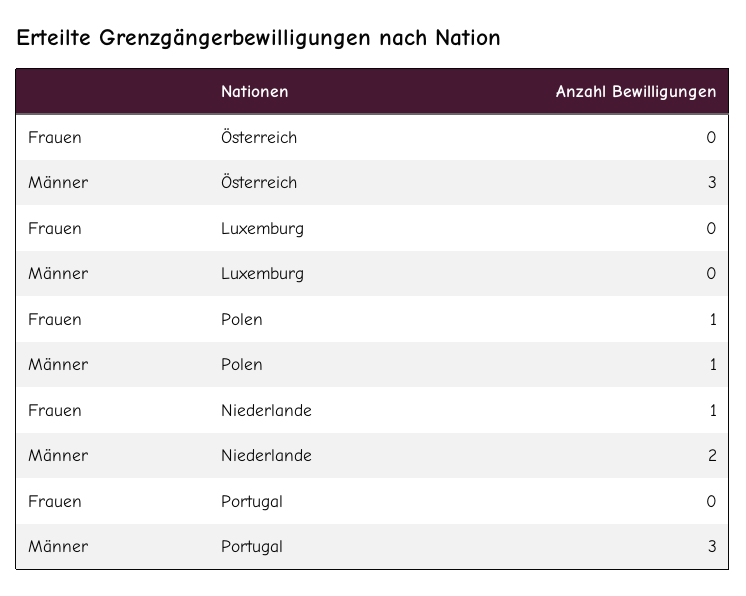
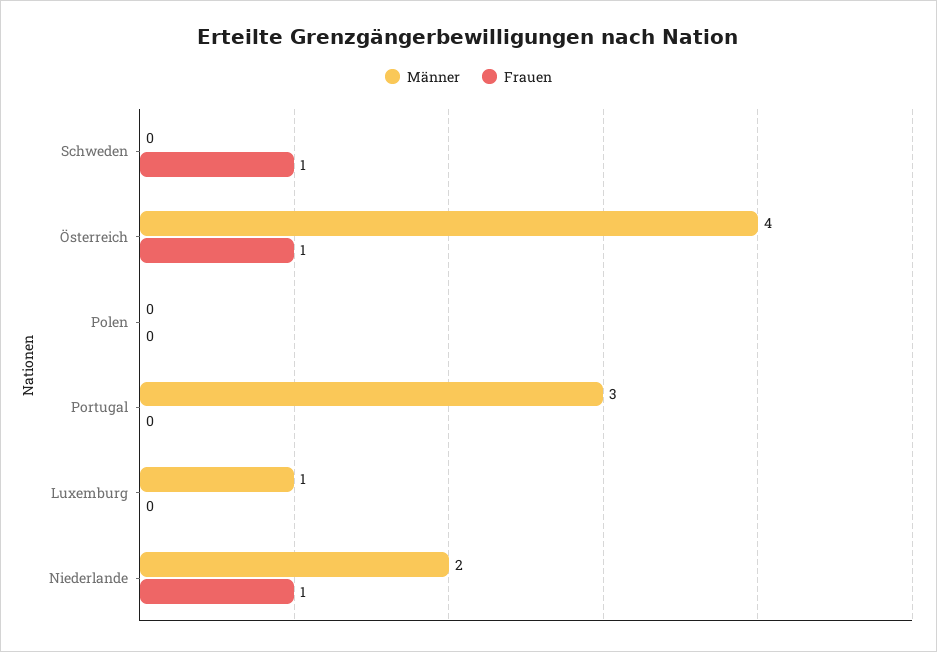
  {
    "Frauen": {
-     "Österreich": 0,
+     "Österreich": 1,
      "Luxemburg": 0,
-     "Polen": 1,
+     "Polen": 0,
      "Niederlande": 1,
-     "Portugal": 0
+     "Portugal": 0,
+     "Schweden": 1
    },
    "Männer": {
-     "Österreich": 3,
+     "Österreich": 4,
-     "Luxemburg": 0,
+     "Luxemburg": 1,
-     "Polen": 1,
+     "Polen": 0,
      "Niederlande": 2,
-     "Portugal": 3
+     "Portugal": 3,
+     "Schweden": 0
    }
  }

